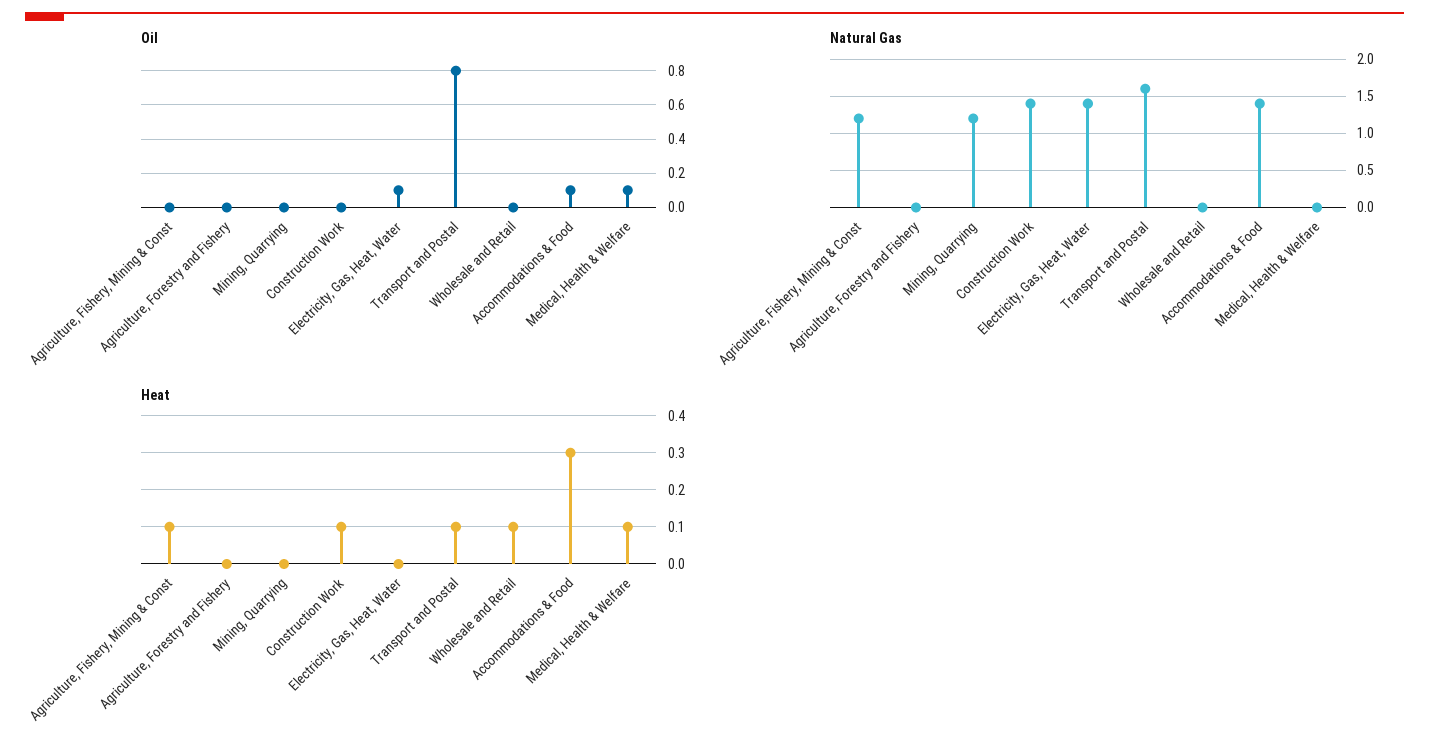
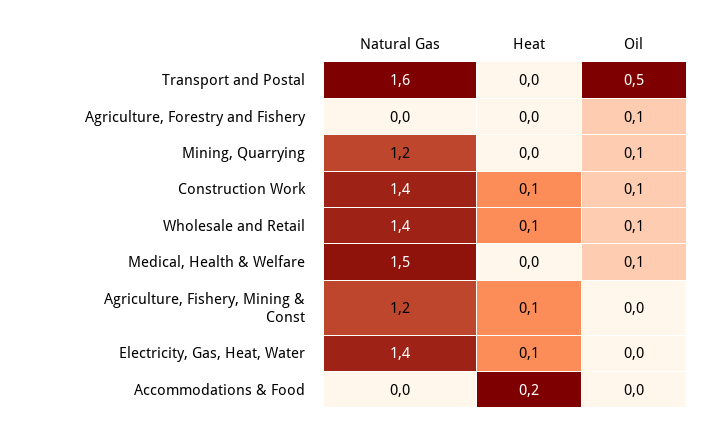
  {
    "Oil": {
      "Agriculture, Fishery, Mining & Const": 0,
-     "Agriculture, Forestry and Fishery": 0,
+     "Agriculture, Forestry and Fishery": 0.1,
-     "Mining, Quarrying": 0,
+     "Mining, Quarrying": 0.1,
-     "Construction Work": 0,
+     "Construction Work": 0.1,
-     "Electricity, Gas, Heat, Water": 0.1,
+     "Electricity, Gas, Heat, Water": 0,
-     "Transport and Postal": 0.8,
+     "Transport and Postal": 0.5,
-     "Wholesale and Retail": 0,
+     "Wholesale and Retail": 0.1,
-     "Accommodations & Food": 0.1,
+     "Accommodations & Food": 0,
      "Medical, Health & Welfare": 0.1
    },
    "Natural Gas": {
      "Agriculture, Fishery, Mining & Const": 1.2,
      "Agriculture, Forestry and Fishery": 0,
      "Mining, Quarrying": 1.2,
      "Construction Work": 1.4,
      "Electricity, Gas, Heat, Water": 1.4,
      "Transport and Postal": 1.6,
-     "Wholesale and Retail": 0,
+     "Wholesale and Retail": 1.4,
-     "Accommodations & Food": 1.4,
+     "Accommodations & Food": 0,
-     "Medical, Health & Welfare": 0
+     "Medical, Health & Welfare": 1.5
    },
    "Heat": {
      "Agriculture, Fishery, Mining & Const": 0.1,
      "Agriculture, Forestry and Fishery": 0,
      "Mining, Quarrying": 0,
      "Construction Work": 0.1,
-     "Electricity, Gas, Heat, Water": 0,
+     "Electricity, Gas, Heat, Water": 0.1,
-     "Transport and Postal": 0.1,
+     "Transport and Postal": 0,
      "Wholesale and Retail": 0.1,
-     "Accommodations & Food": 0.3,
+     "Accommodations & Food": 0.2,
-     "Medical, Health & Welfare": 0.1
+     "Medical, Health & Welfare": 0
    }
  }

